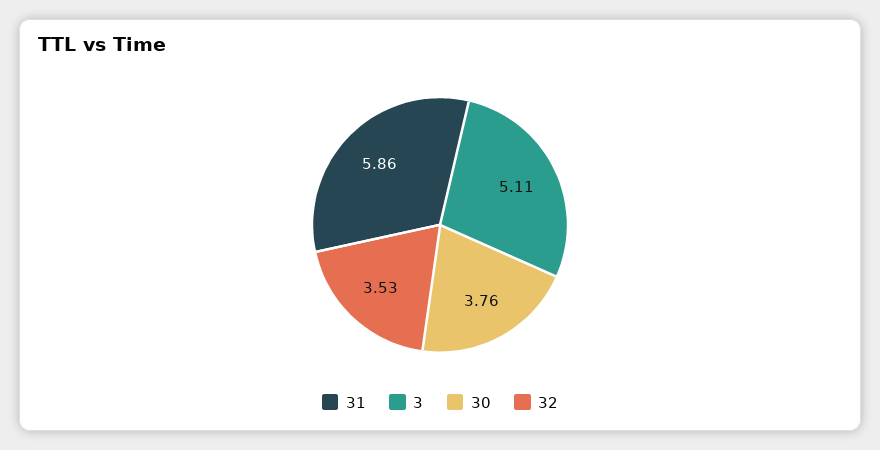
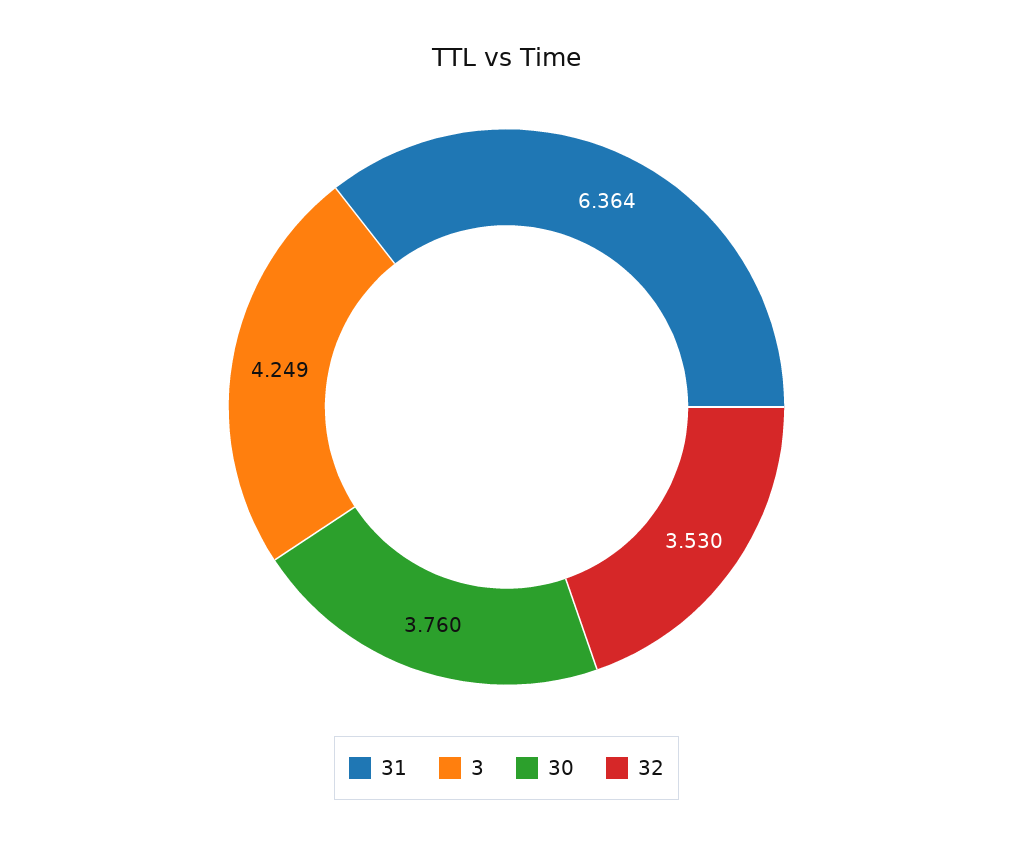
  {
-   "31": 5.86,
+   "31": 6.364,
-   "3": 5.11,
+   "3": 4.249,
    "30": 3.76,
    "32": 3.53
  }

